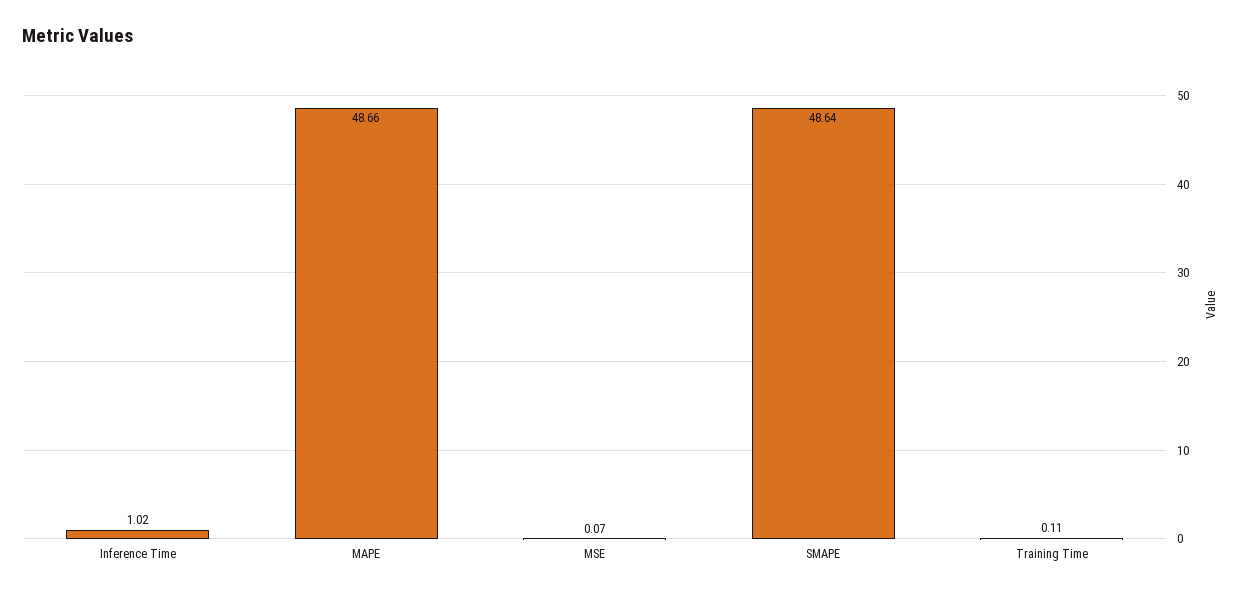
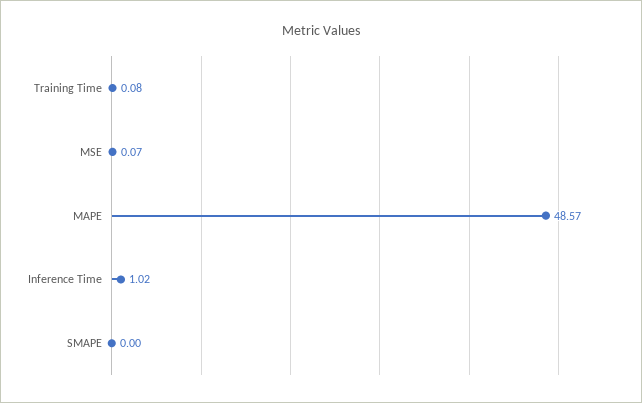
  {
    "Inference Time": 1.02,
-   "MAPE": 48.66,
+   "MAPE": 48.57,
    "MSE": 0.07,
-   "SMAPE": 48.64,
+   "SMAPE": 0,
-   "Training Time": 0.11
+   "Training Time": 0.08
  }

